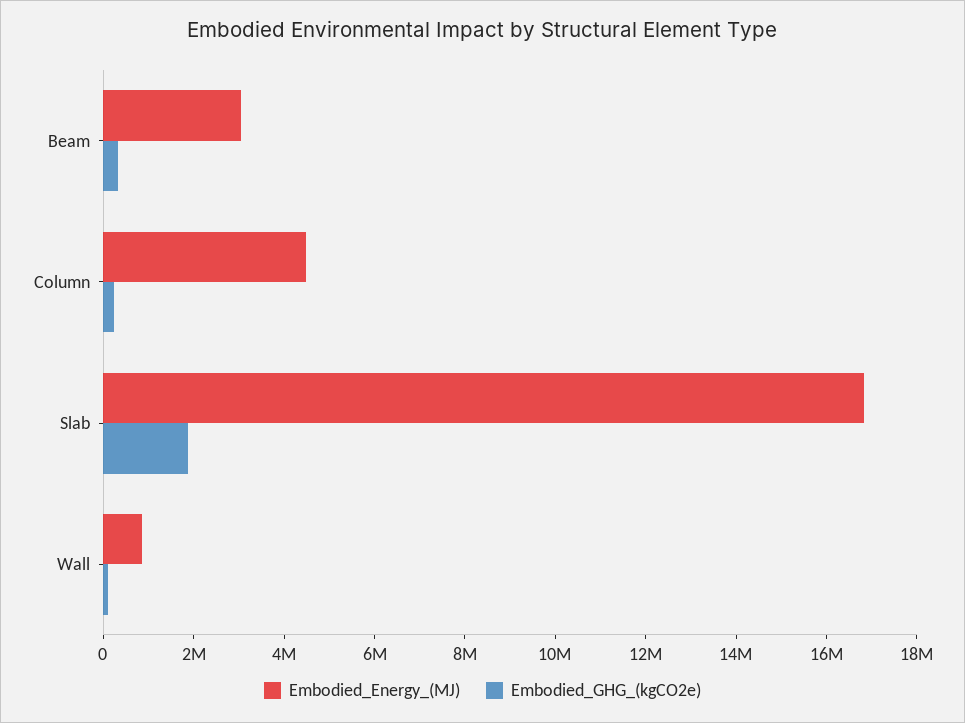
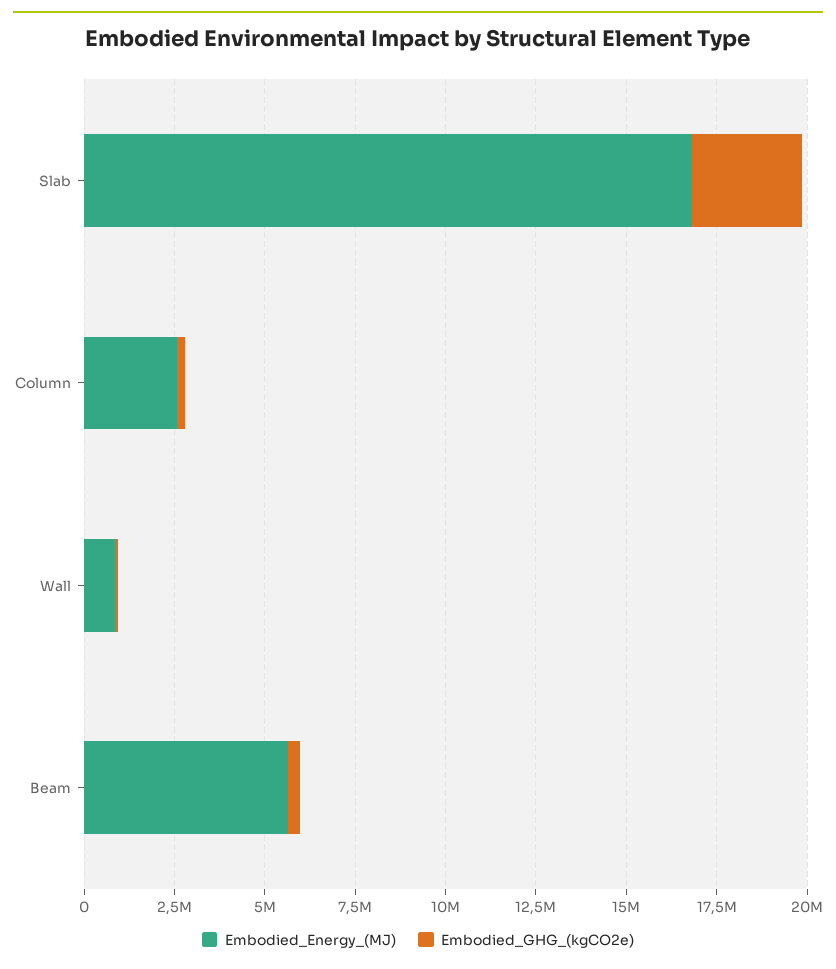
  {
    "Embodied_Energy_(MJ)": {
-     "Beam": 3000000,
+     "Beam": 5500000,
-     "Column": 4500000,
+     "Column": 2500000,
      "Slab": 17000000,
      "Wall": 1000000
    },
    "Embodied_GHG_(kgCO2e)": {
      "Beam": 500000,
      "Column": 0,
-     "Slab": 2000000,
+     "Slab": 3000000,
      "Wall": 0
    }
  }

